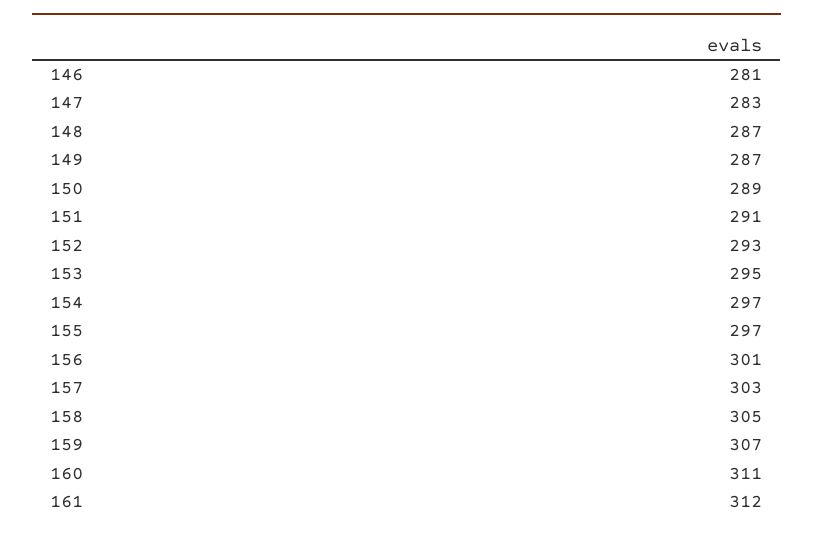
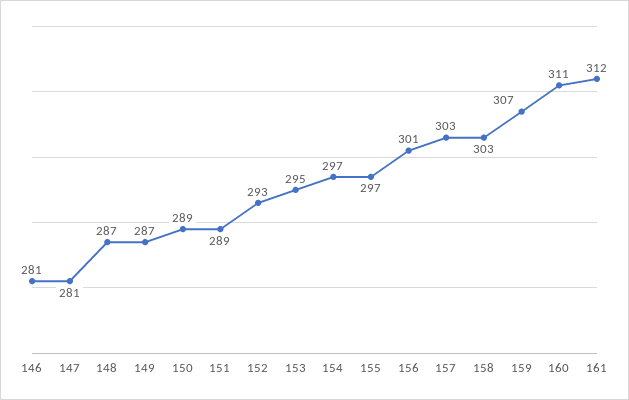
  {
    "146": 281,
-   "147": 283,
+   "147": 281,
    "148": 287,
    "149": 287,
    "150": 289,
-   "151": 291,
+   "151": 289,
    "152": 293,
    "153": 295,
    "154": 297,
    "155": 297,
    "156": 301,
    "157": 303,
-   "158": 305,
+   "158": 303,
    "159": 307,
    "160": 311,
    "161": 312
  }

